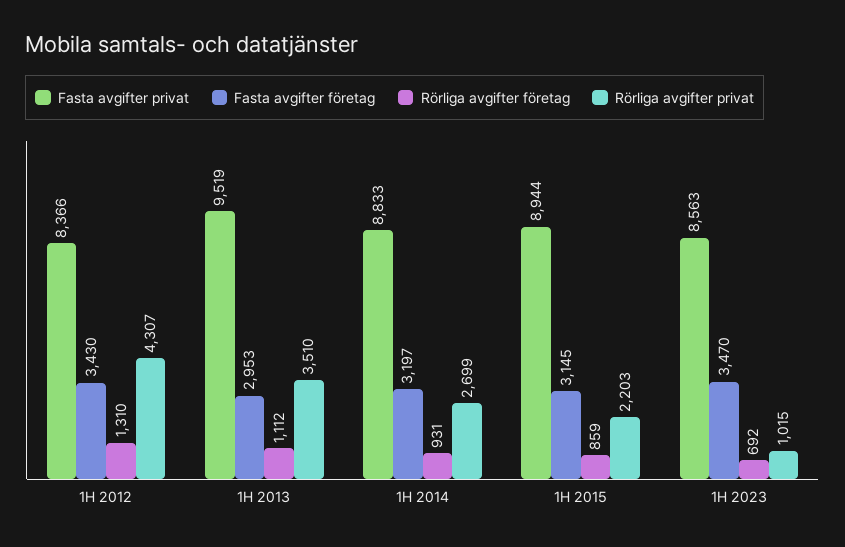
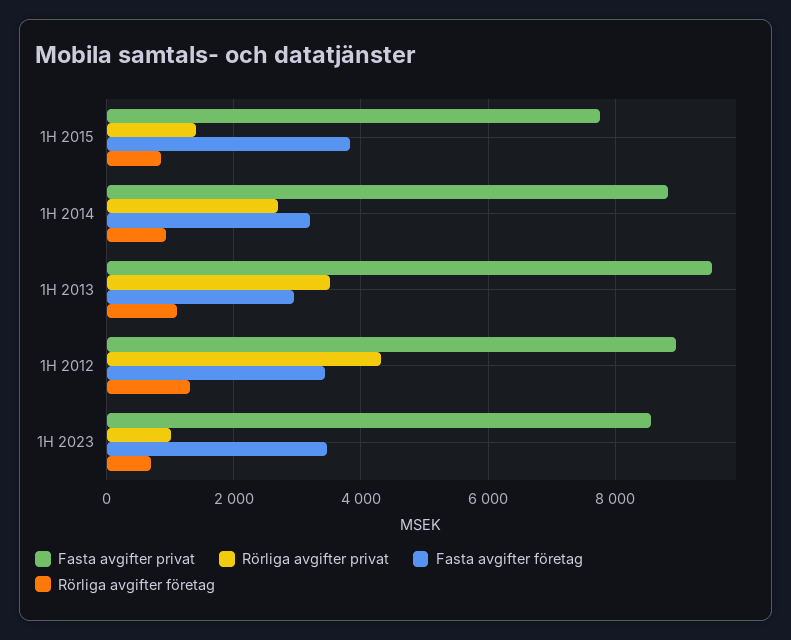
  {
    "Fasta avgifter privat": {
-     "1H 2012": 8366,
+     "1H 2012": 9000,
      "1H 2013": 9519,
      "1H 2014": 8833,
-     "1H 2015": 8944,
+     "1H 2015": 7800,
      "1H 2023": 8563
    },
    "Fasta avgifter företag": {
      "1H 2012": 3430,
      "1H 2013": 2953,
      "1H 2014": 3197,
-     "1H 2015": 3145,
+     "1H 2015": 3800,
      "1H 2023": 3470
    },
    "Rörliga avgifter företag": {
      "1H 2012": 1310,
      "1H 2013": 1112,
      "1H 2014": 931,
      "1H 2015": 859,
      "1H 2023": 692
    },
    "Rörliga avgifter privat": {
      "1H 2012": 4307,
      "1H 2013": 3510,
      "1H 2014": 2699,
-     "1H 2015": 2203,
+     "1H 2015": 1400,
      "1H 2023": 1015
    }
  }

